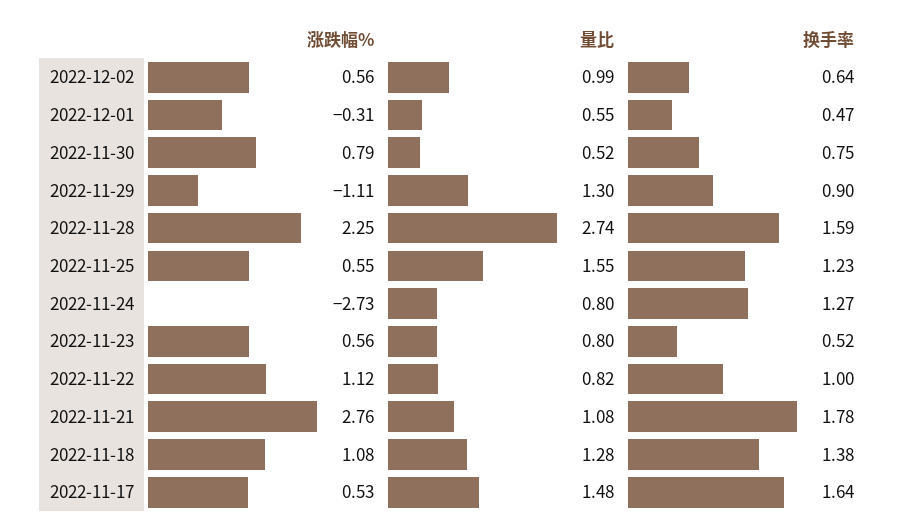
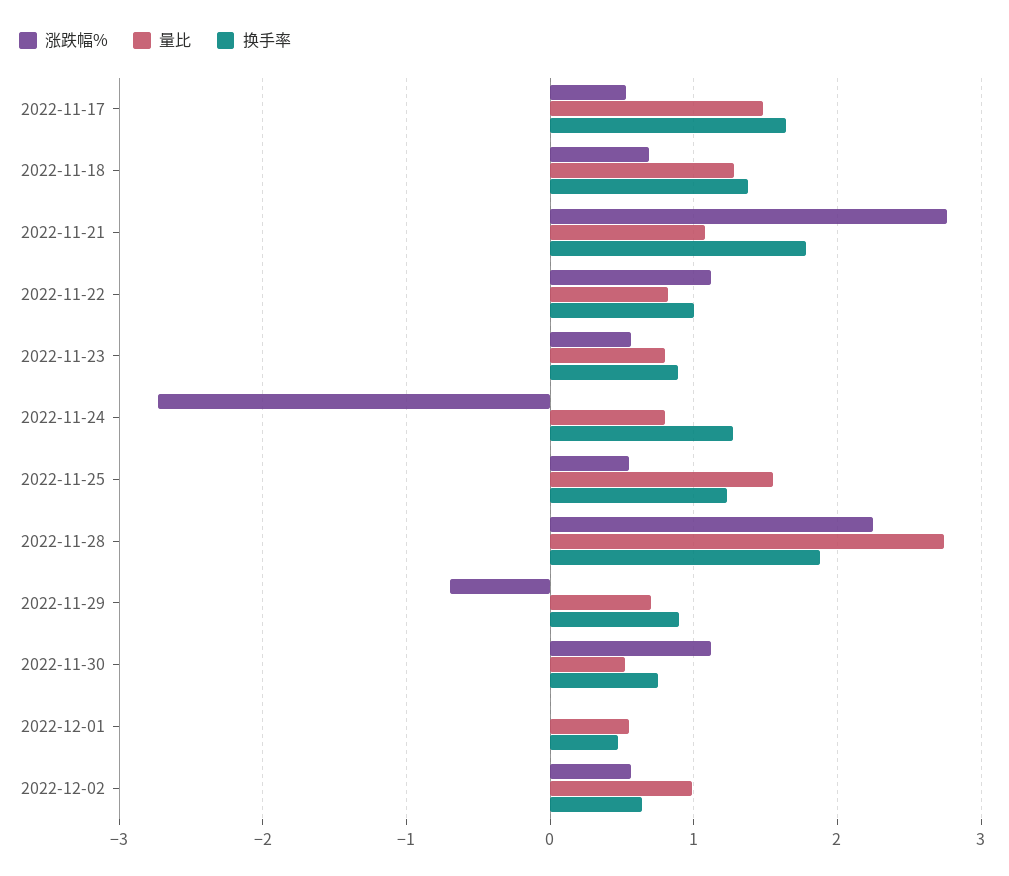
  {
    "涨跌幅%": {
      "2022-12-02": 0.56,
-     "2022-12-01": -0.31,
+     "2022-12-01": 0,
-     "2022-11-30": 0.79,
+     "2022-11-30": 1.1,
-     "2022-11-29": -1.11,
+     "2022-11-29": -0.7,
      "2022-11-28": 2.25,
      "2022-11-25": 0.55,
      "2022-11-24": -2.73,
      "2022-11-23": 0.56,
      "2022-11-22": 1.12,
      "2022-11-21": 2.76,
-     "2022-11-18": 1.08,
+     "2022-11-18": 0.7,
      "2022-11-17": 0.53
    },
    "量比": {
      "2022-12-02": 0.99,
      "2022-12-01": 0.55,
      "2022-11-30": 0.52,
-     "2022-11-29": 1.3,
+     "2022-11-29": 0.7,
      "2022-11-28": 2.74,
      "2022-11-25": 1.55,
      "2022-11-24": 0.8,
      "2022-11-23": 0.8,
      "2022-11-22": 0.82,
      "2022-11-21": 1.08,
      "2022-11-18": 1.28,
      "2022-11-17": 1.48
    },
    "换手率": {
      "2022-12-02": 0.64,
      "2022-12-01": 0.47,
      "2022-11-30": 0.75,
      "2022-11-29": 0.9,
-     "2022-11-28": 1.59,
+     "2022-11-28": 1.9,
      "2022-11-25": 1.23,
      "2022-11-24": 1.27,
-     "2022-11-23": 0.52,
+     "2022-11-23": 0.9,
      "2022-11-22": 1,
      "2022-11-21": 1.78,
      "2022-11-18": 1.38,
      "2022-11-17": 1.64
    }
  }

